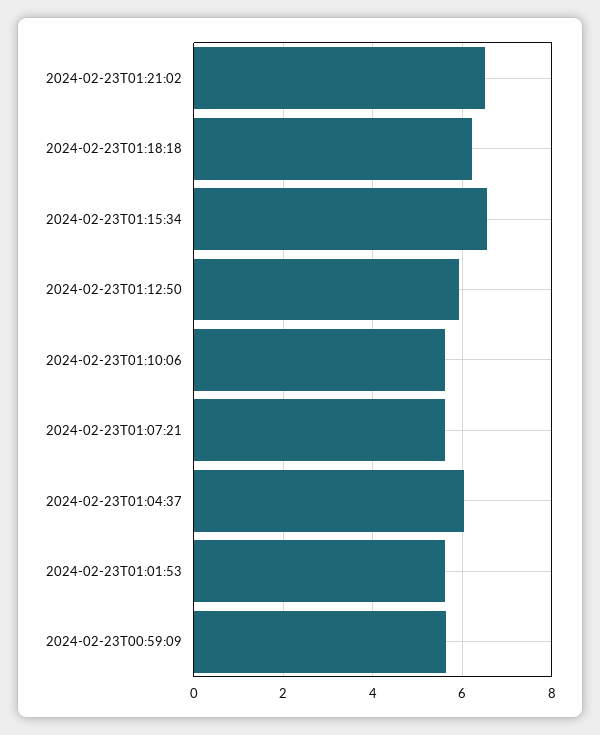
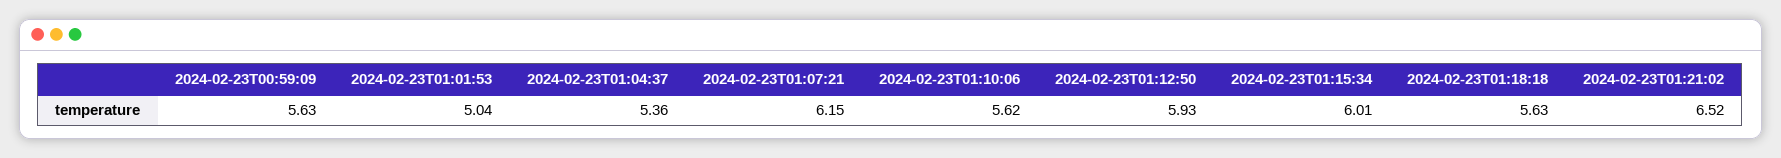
  {
    "2024-02-23T01:21:02": 6.52,
-   "2024-02-23T01:18:18": 6.2,
+   "2024-02-23T01:18:18": 5.63,
-   "2024-02-23T01:15:34": 6.6,
+   "2024-02-23T01:15:34": 6.01,
    "2024-02-23T01:12:50": 5.93,
    "2024-02-23T01:10:06": 5.62,
-   "2024-02-23T01:07:21": 5.6,
+   "2024-02-23T01:07:21": 6.15,
-   "2024-02-23T01:04:37": 6,
+   "2024-02-23T01:04:37": 5.36,
-   "2024-02-23T01:01:53": 5.6,
+   "2024-02-23T01:01:53": 5.04,
    "2024-02-23T00:59:09": 5.63
  }

